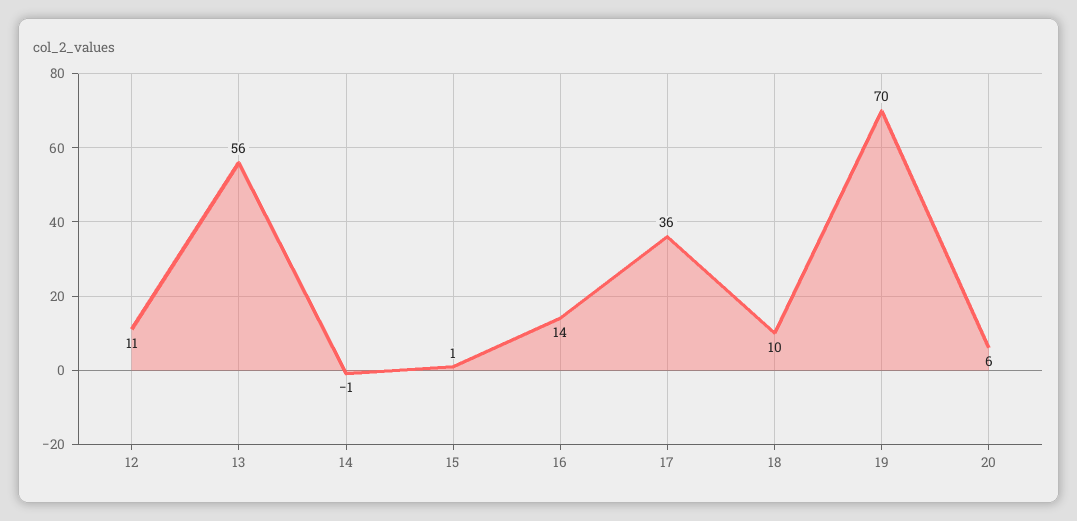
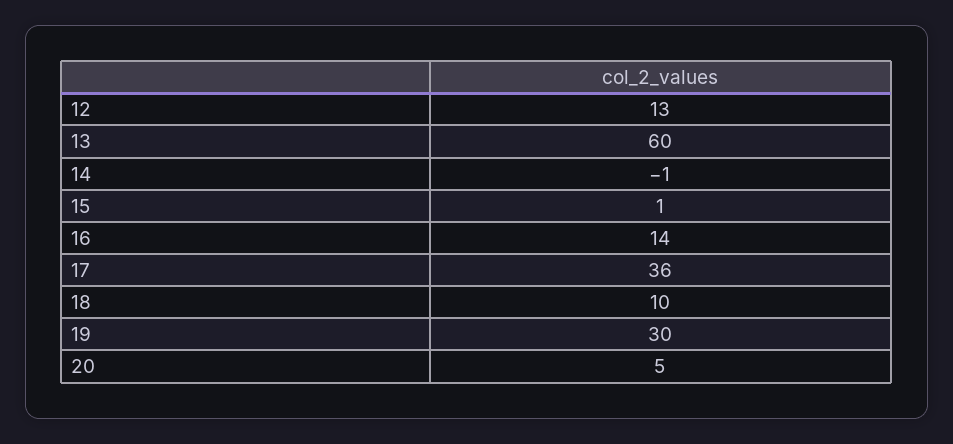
  {
-   "12": 11,
+   "12": 13,
-   "13": 56,
+   "13": 60,
    "14": -1,
    "15": 1,
    "16": 14,
    "17": 36,
    "18": 10,
-   "19": 70,
+   "19": 30,
-   "20": 6
+   "20": 5
  }

